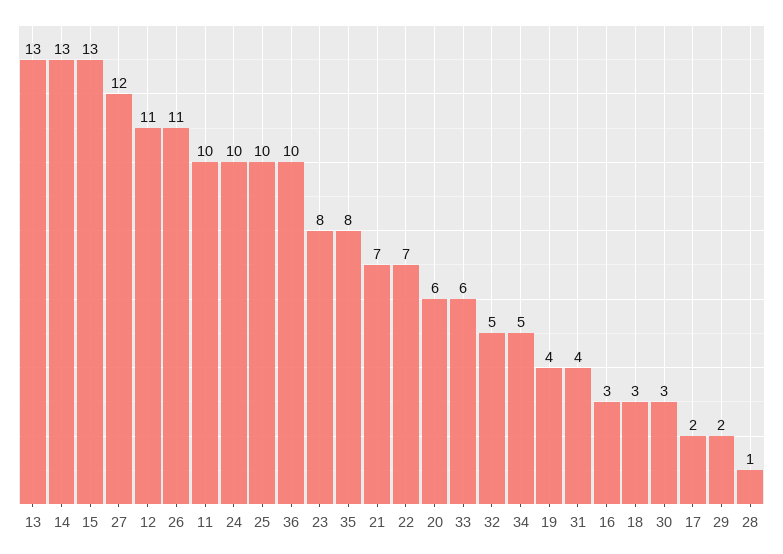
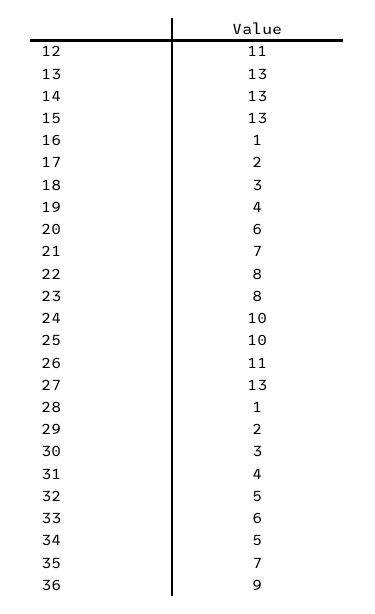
  {
    "13": 13,
    "14": 13,
    "15": 13,
-   "27": 12,
+   "27": 13,
    "12": 11,
    "26": 11,
-   "11": 10,
    "24": 10,
    "25": 10,
-   "36": 10,
+   "36": 9,
    "23": 8,
-   "35": 8,
+   "35": 7,
    "21": 7,
-   "22": 7,
+   "22": 8,
    "20": 6,
    "33": 6,
    "32": 5,
    "34": 5,
    "19": 4,
    "31": 4,
-   "16": 3,
+   "16": 1,
    "18": 3,
    "30": 3,
    "17": 2,
    "29": 2,
    "28": 1
  }

